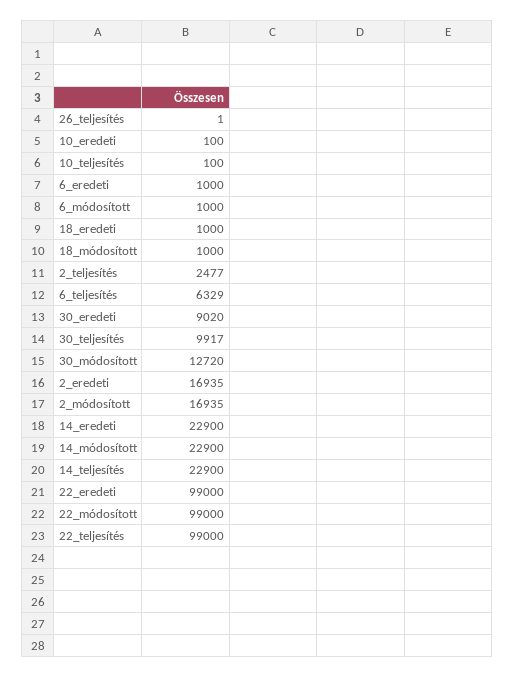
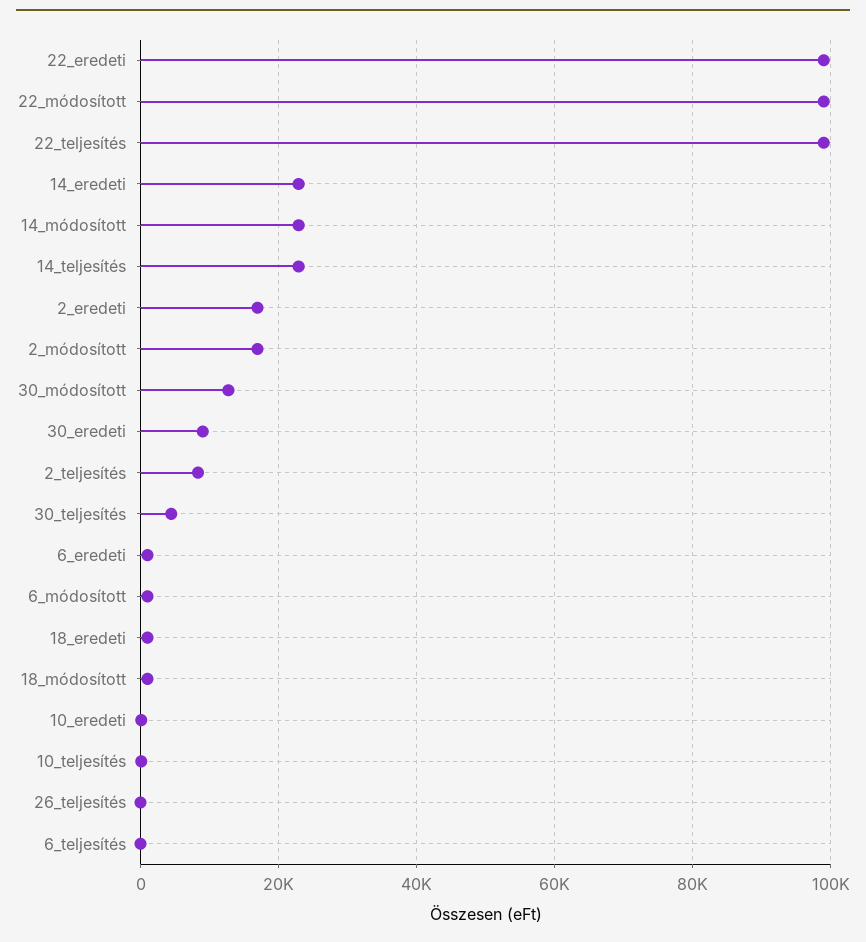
  {
    "26_teljesítés": 1,
    "10_eredeti": 100,
    "10_teljesítés": 100,
    "6_eredeti": 1000,
    "6_módosított": 1000,
    "18_eredeti": 1000,
    "18_módosított": 1000,
-   "2_teljesítés": 2477,
+   "2_teljesítés": 8000,
-   "6_teljesítés": 6329,
+   "6_teljesítés": 0,
    "30_eredeti": 9020,
-   "30_teljesítés": 9917,
+   "30_teljesítés": 4000,
    "30_módosított": 12720,
    "2_eredeti": 16935,
    "2_módosított": 16935,
    "14_eredeti": 22900,
    "14_módosított": 22900,
    "14_teljesítés": 22900,
    "22_eredeti": 99000,
    "22_módosított": 99000,
    "22_teljesítés": 99000
  }

